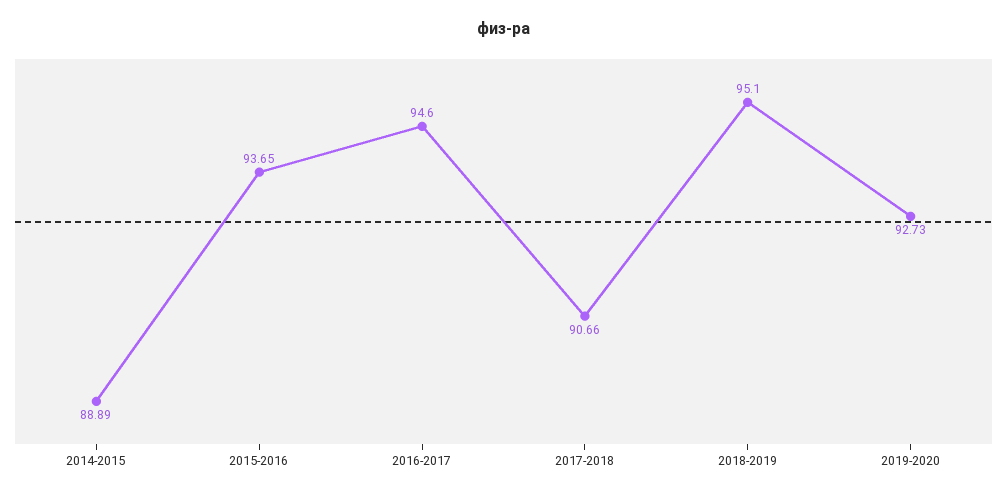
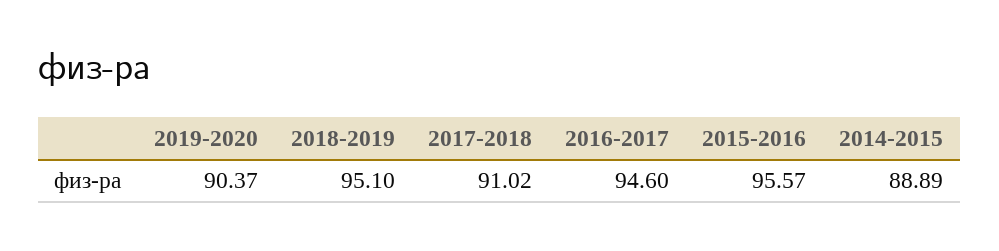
  {
    "2014-2015": 88.89,
-   "2015-2016": 93.65,
+   "2015-2016": 95.57,
    "2016-2017": 94.6,
-   "2017-2018": 90.66,
+   "2017-2018": 91.02,
    "2018-2019": 95.1,
-   "2019-2020": 92.73
+   "2019-2020": 90.37
  }

